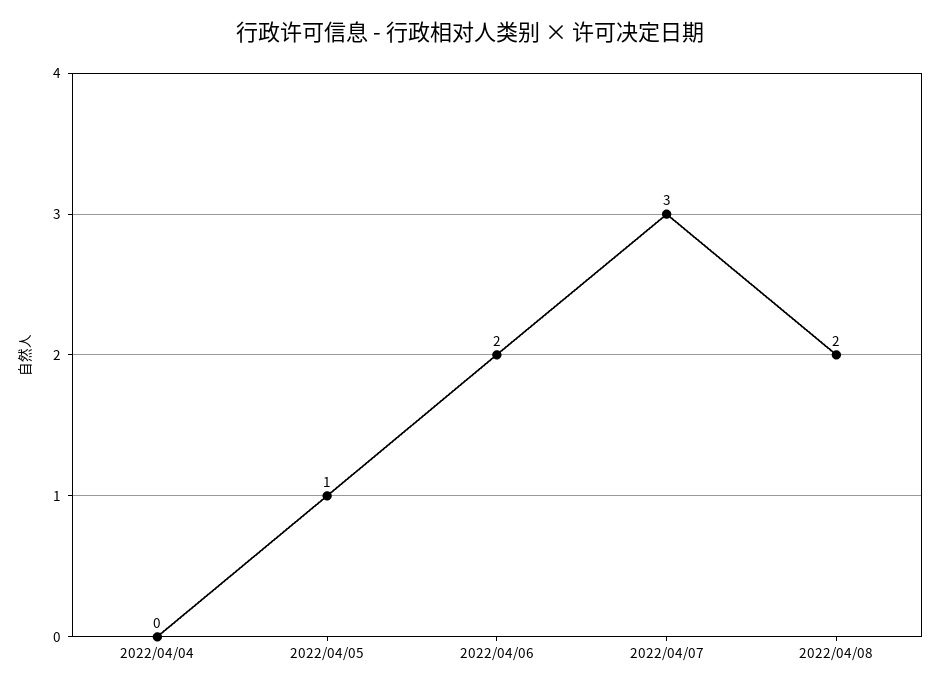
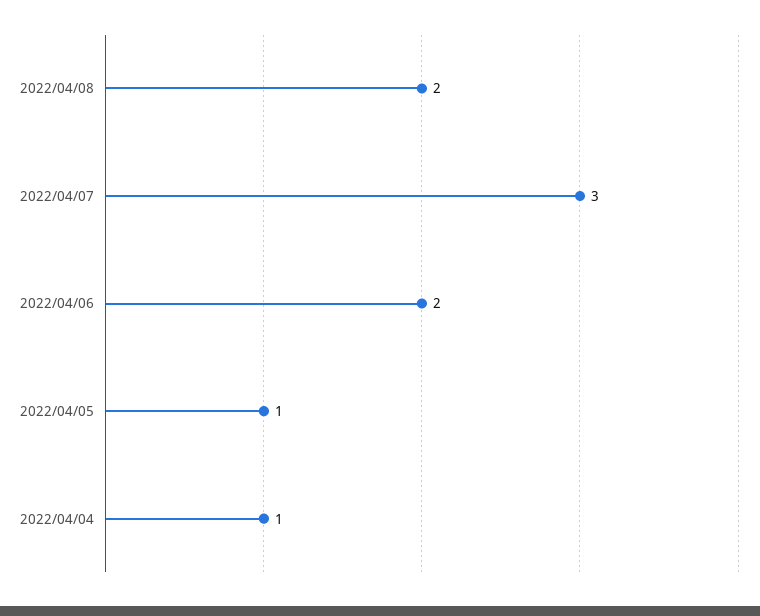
  {
-   "2022/04/04": 0,
+   "2022/04/04": 1,
    "2022/04/05": 1,
    "2022/04/06": 2,
    "2022/04/07": 3,
    "2022/04/08": 2
  }

